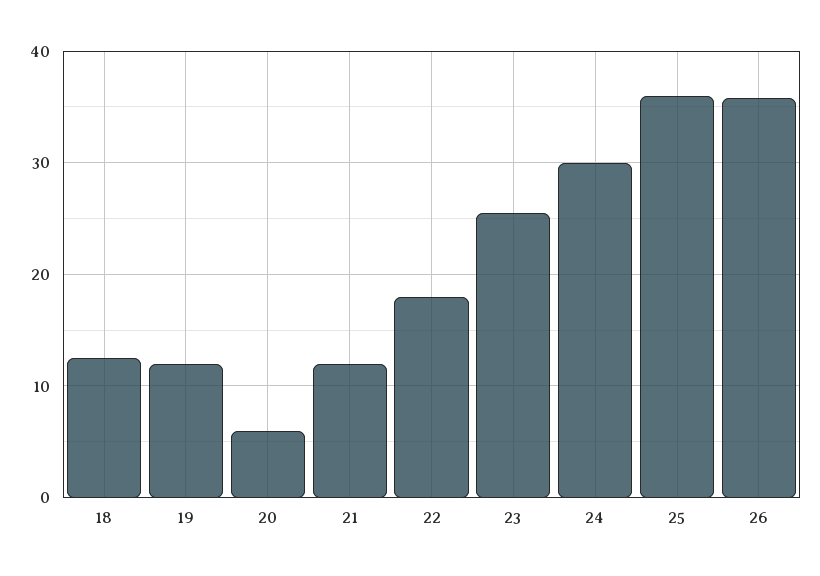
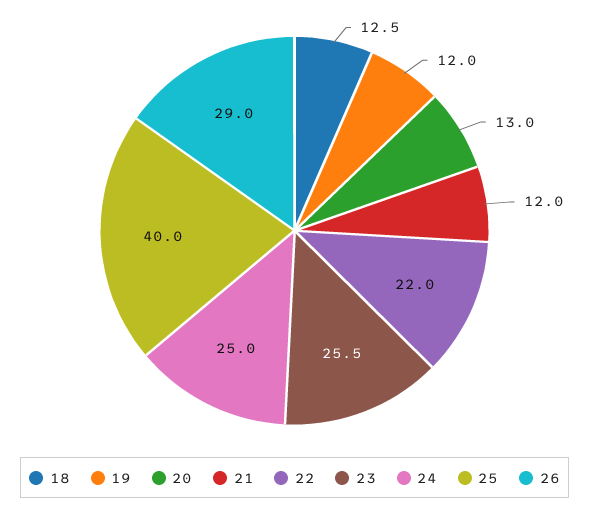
  {
    "18": 12.5,
    "19": 12,
-   "20": 6,
+   "20": 13,
    "21": 12,
-   "22": 18,
+   "22": 22,
    "23": 25.5,
-   "24": 30,
+   "24": 25,
-   "25": 36,
+   "25": 40,
-   "26": 36
+   "26": 29
  }

